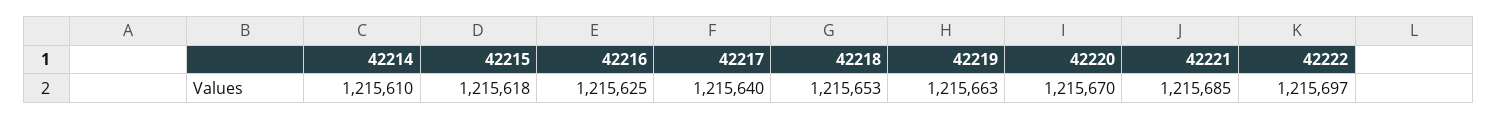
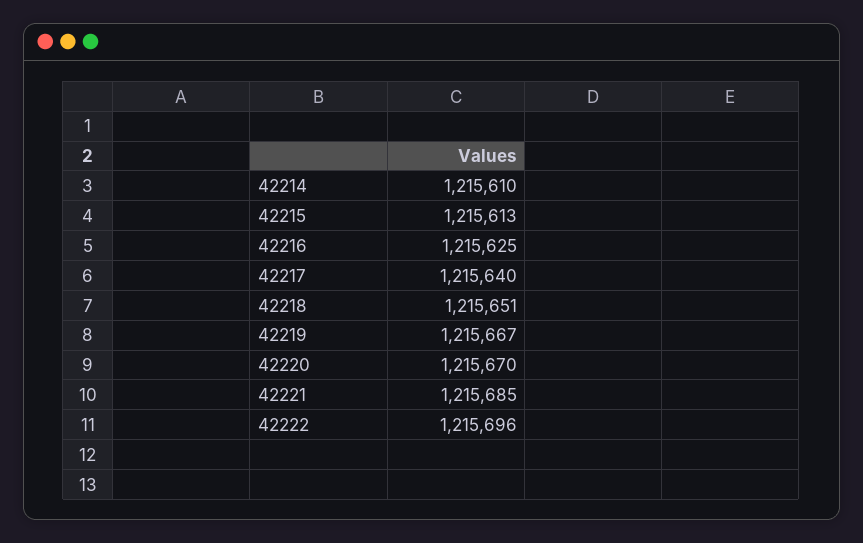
  {
    "42214": 1215610,
-   "42215": 1215618,
+   "42215": 1215613,
    "42216": 1215625,
    "42217": 1215640,
-   "42218": 1215653,
+   "42218": 1215651,
-   "42219": 1215663,
+   "42219": 1215667,
    "42220": 1215670,
    "42221": 1215685,
-   "42222": 1215697
+   "42222": 1215696
  }

